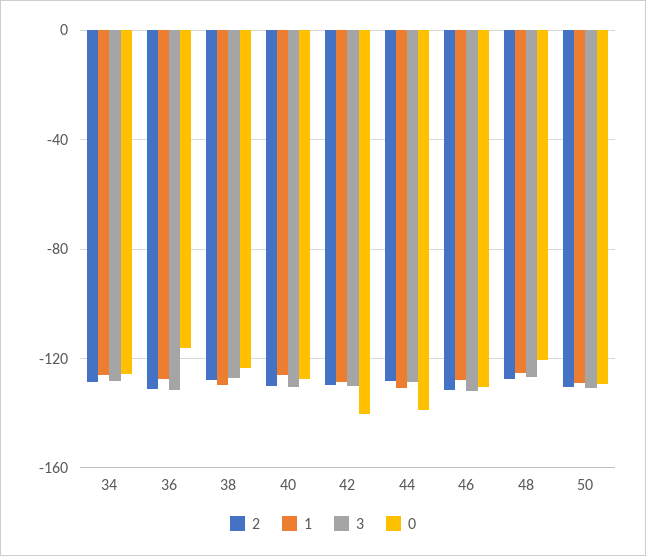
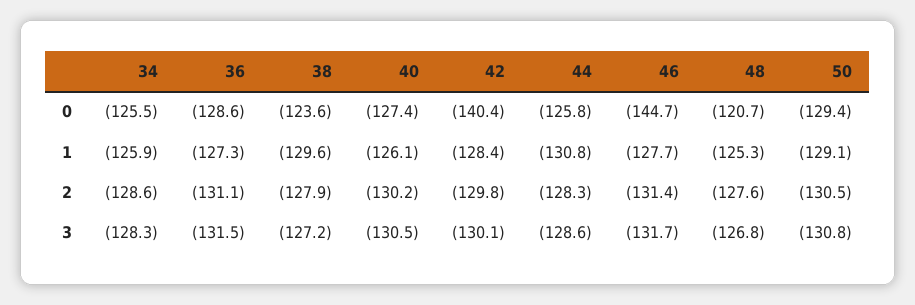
  {
    "2": {
      "34": -128.6,
      "36": -131.1,
      "38": -127.9,
      "40": -130.2,
      "42": -129.8,
      "44": -128.3,
      "46": -131.4,
      "48": -127.6,
      "50": -130.5
    },
    "1": {
      "34": -125.9,
      "36": -127.3,
      "38": -129.6,
      "40": -126.1,
      "42": -128.4,
      "44": -130.8,
      "46": -127.7,
      "48": -125.3,
      "50": -129.1
    },
    "3": {
      "34": -128.3,
      "36": -131.5,
      "38": -127.2,
      "40": -130.5,
      "42": -130.1,
      "44": -128.6,
      "46": -131.7,
      "48": -126.8,
      "50": -130.8
    },
    "0": {
      "34": -125.5,
-     "36": -115,
+     "36": -128.6,
      "38": -123.6,
      "40": -127.4,
      "42": -140.4,
-     "44": -140,
+     "44": -125.8,
-     "46": -130,
+     "46": -144.7,
      "48": -120.7,
      "50": -129.4
    }
  }

